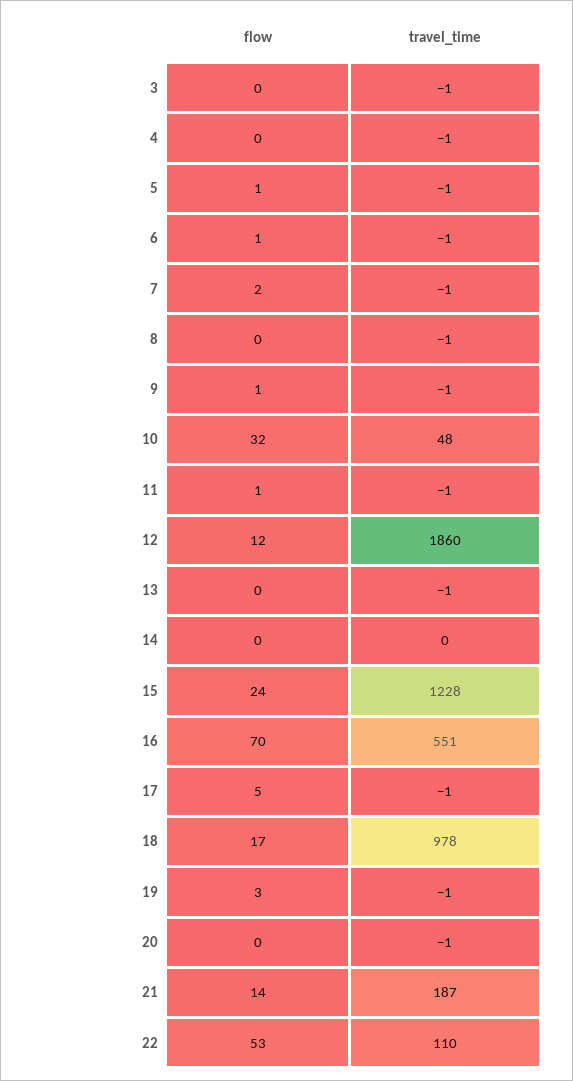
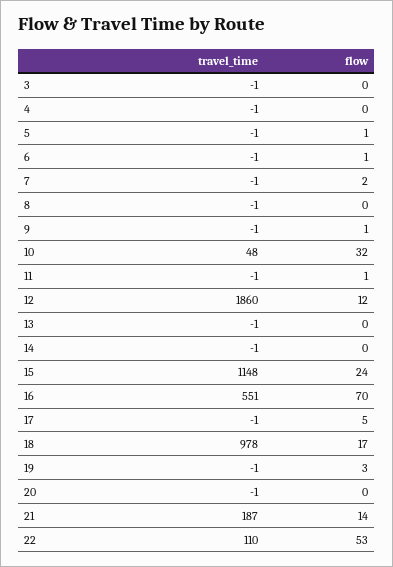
  {
    "flow": {
      "3": 0,
      "4": 0,
      "5": 1,
      "6": 1,
      "7": 2,
      "8": 0,
      "9": 1,
      "10": 32,
      "11": 1,
      "12": 12,
      "13": 0,
      "14": 0,
      "15": 24,
      "16": 70,
      "17": 5,
      "18": 17,
      "19": 3,
      "20": 0,
      "21": 14,
      "22": 53
    },
    "travel_time": {
      "3": -1,
      "4": -1,
      "5": -1,
      "6": -1,
      "7": -1,
      "8": -1,
      "9": -1,
      "10": 48,
      "11": -1,
      "12": 1860,
      "13": -1,
-     "14": 0,
+     "14": -1,
-     "15": 1228,
+     "15": 1148,
      "16": 551,
      "17": -1,
      "18": 978,
      "19": -1,
      "20": -1,
      "21": 187,
      "22": 110
    }
  }

